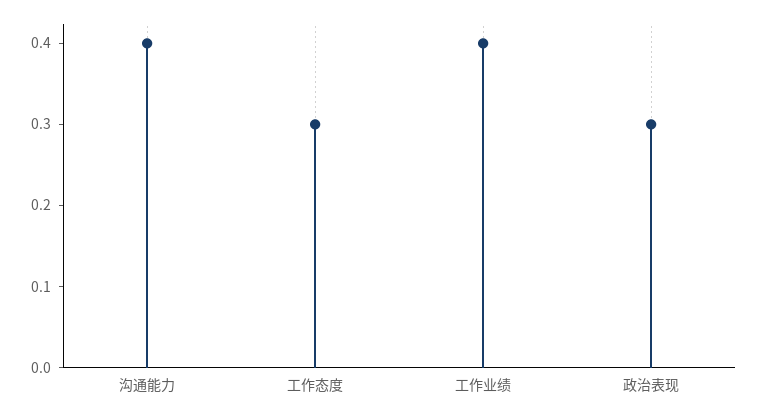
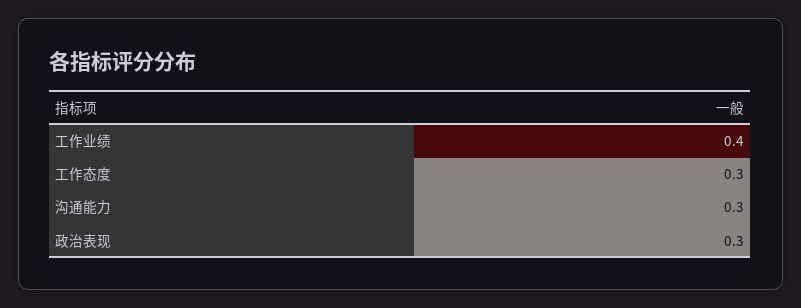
  {
-   "沟通能力": 0.4,
+   "沟通能力": 0.3,
    "工作态度": 0.3,
    "工作业绩": 0.4,
    "政治表现": 0.3
  }

